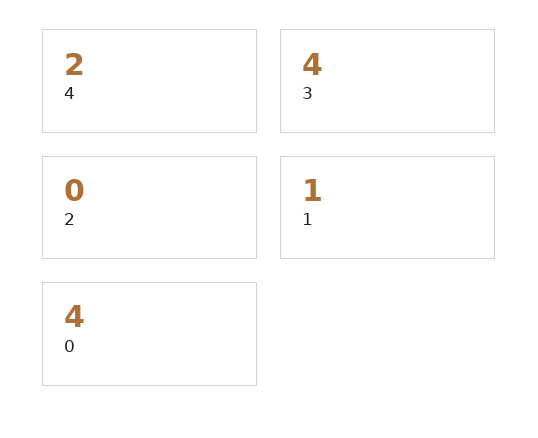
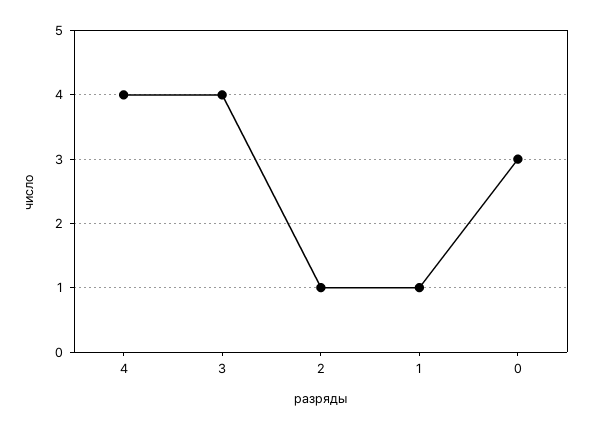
  {
-   "4": 2,
+   "4": 4,
    "3": 4,
-   "2": 0,
+   "2": 1,
    "1": 1,
-   "0": 4
+   "0": 3
  }

